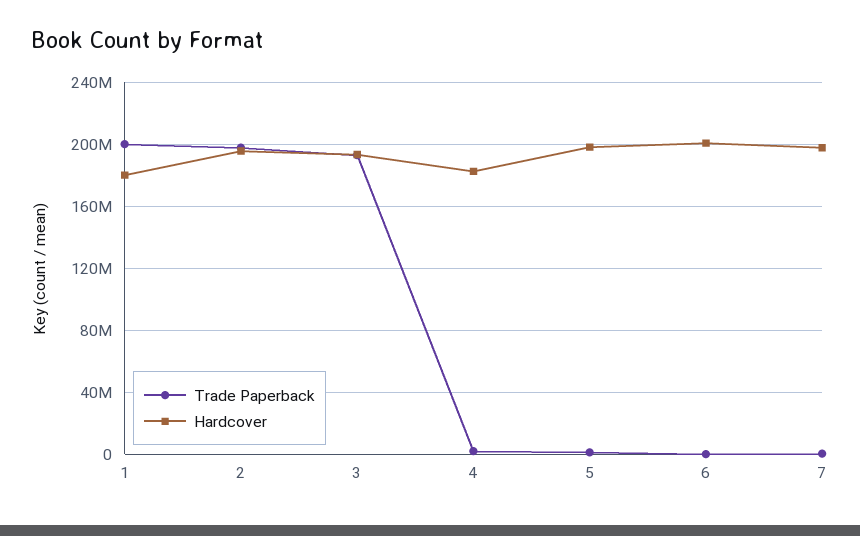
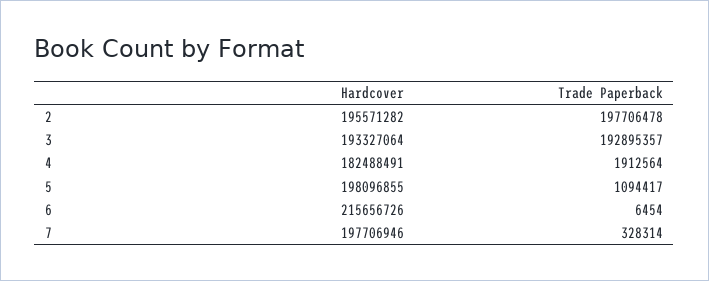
  {
    "Trade Paperback": {
-     "1": 200000000,
      "2": 197706478,
      "3": 192895357,
      "4": 1912564,
      "5": 1094417,
      "6": 6454,
      "7": 328314
    },
    "Hardcover": {
-     "1": 180000000,
      "2": 195571282,
      "3": 193327064,
      "4": 182488491,
      "5": 198096855,
-     "6": 200000000,
+     "6": 215656726,
      "7": 197706946
    }
  }

